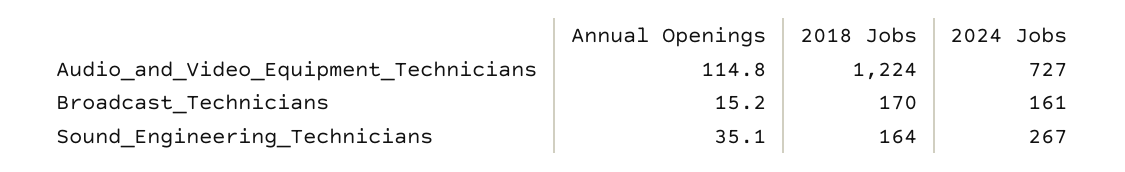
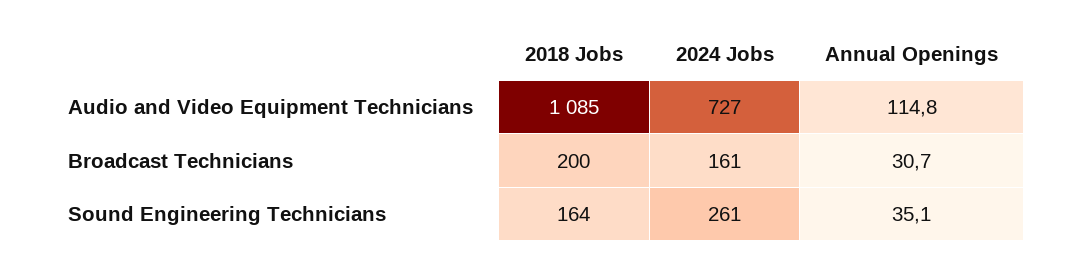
  {
    "Annual Openings": {
      "Audio_and_Video_Equipment_Technicians": 114.8,
-     "Broadcast_Technicians": 15.2,
+     "Broadcast_Technicians": 30.7,
      "Sound_Engineering_Technicians": 35.1
    },
    "2018 Jobs": {
-     "Audio_and_Video_Equipment_Technicians": 1224,
+     "Audio_and_Video_Equipment_Technicians": 1085,
-     "Broadcast_Technicians": 170,
+     "Broadcast_Technicians": 200,
      "Sound_Engineering_Technicians": 164
    },
    "2024 Jobs": {
      "Audio_and_Video_Equipment_Technicians": 727,
      "Broadcast_Technicians": 161,
-     "Sound_Engineering_Technicians": 267
+     "Sound_Engineering_Technicians": 261
    }
  }

